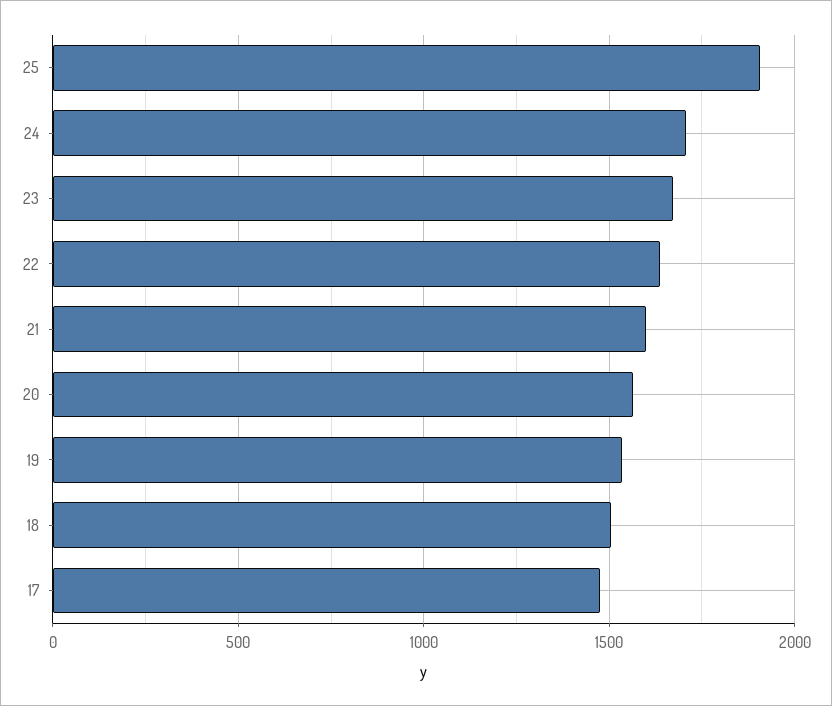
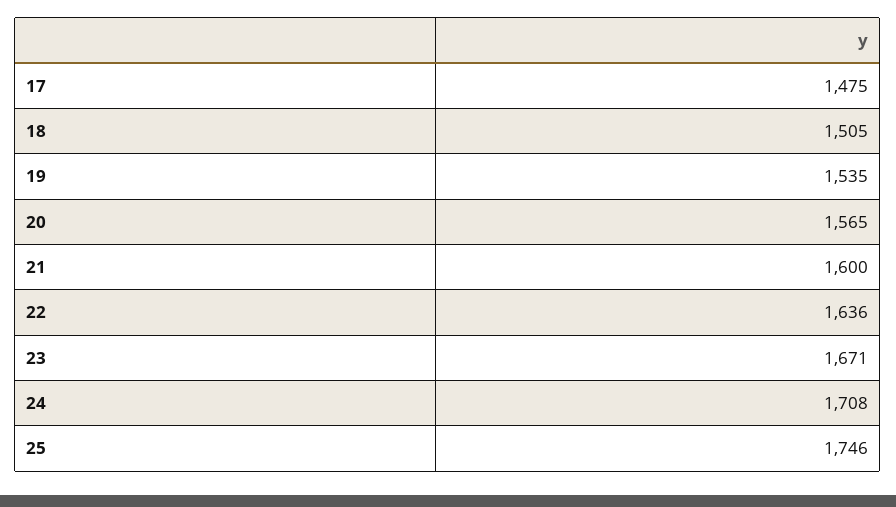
  {
-   "25": 1900,
+   "25": 1746,
    "24": 1708,
    "23": 1671,
    "22": 1636,
    "21": 1600,
    "20": 1565,
    "19": 1535,
    "18": 1505,
    "17": 1475
  }

